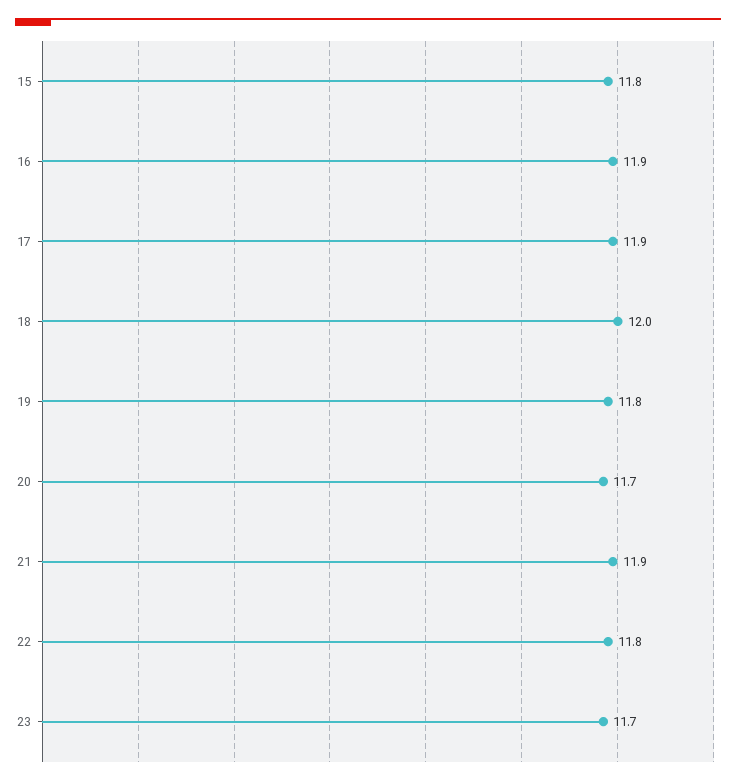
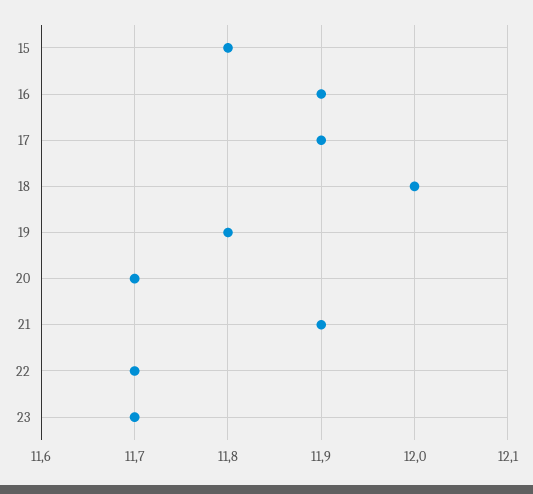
  {
    "15": 11.8,
    "16": 11.9,
    "17": 11.9,
    "18": 12,
    "19": 11.8,
    "20": 11.7,
    "21": 11.9,
-   "22": 11.8,
+   "22": 11.7,
    "23": 11.7
  }

